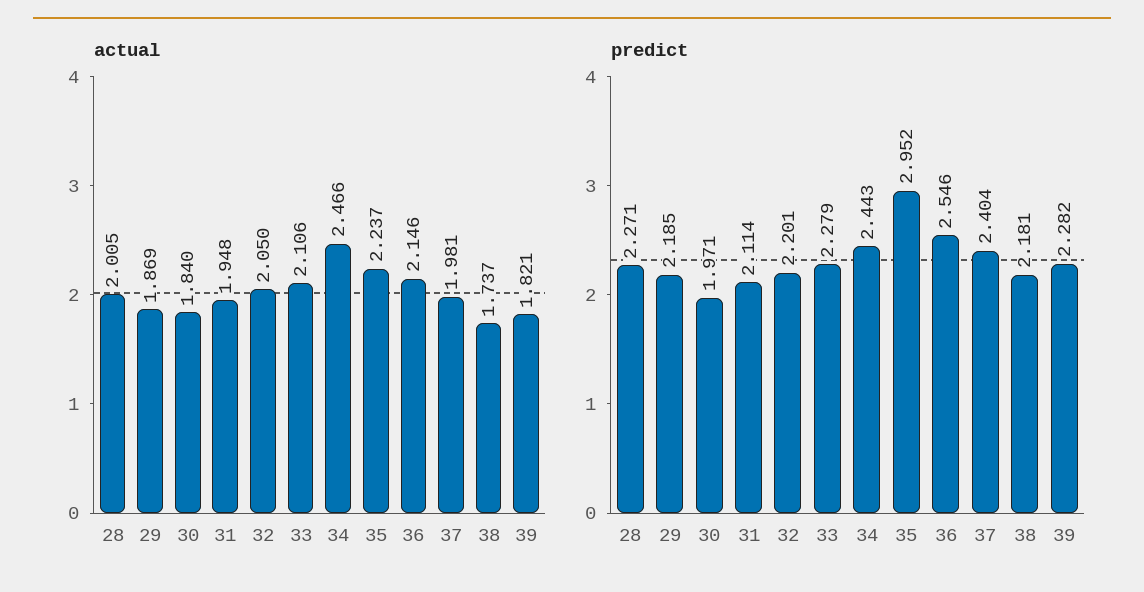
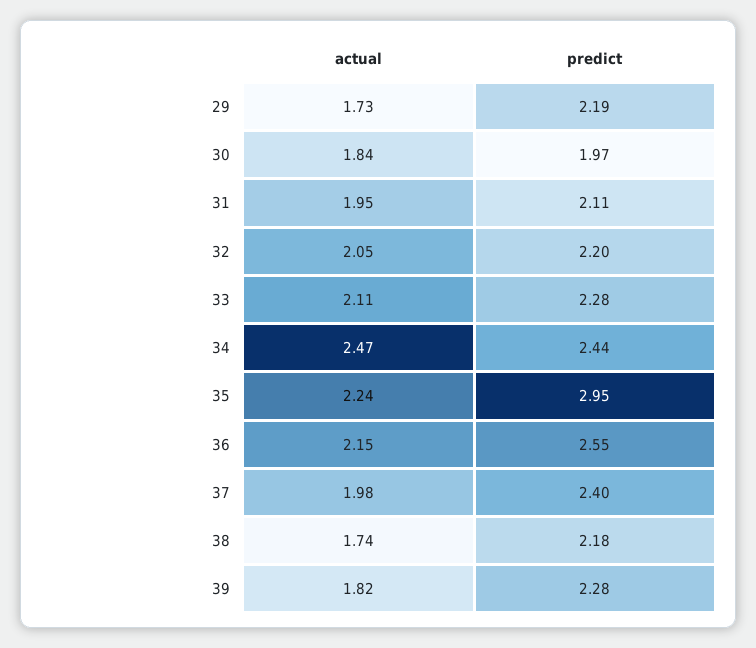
  {
    "actual": {
-     "28": 2.005,
-     "29": 1.869,
+     "29": 1.73,
      "30": 1.84,
      "31": 1.948,
      "32": 2.05,
      "33": 2.106,
      "34": 2.466,
      "35": 2.237,
      "36": 2.146,
      "37": 1.981,
      "38": 1.737,
      "39": 1.821
    },
    "predict": {
-     "28": 2.271,
      "29": 2.185,
      "30": 1.971,
      "31": 2.114,
      "32": 2.201,
      "33": 2.279,
      "34": 2.443,
      "35": 2.952,
      "36": 2.546,
      "37": 2.404,
      "38": 2.181,
      "39": 2.282
    }
  }

